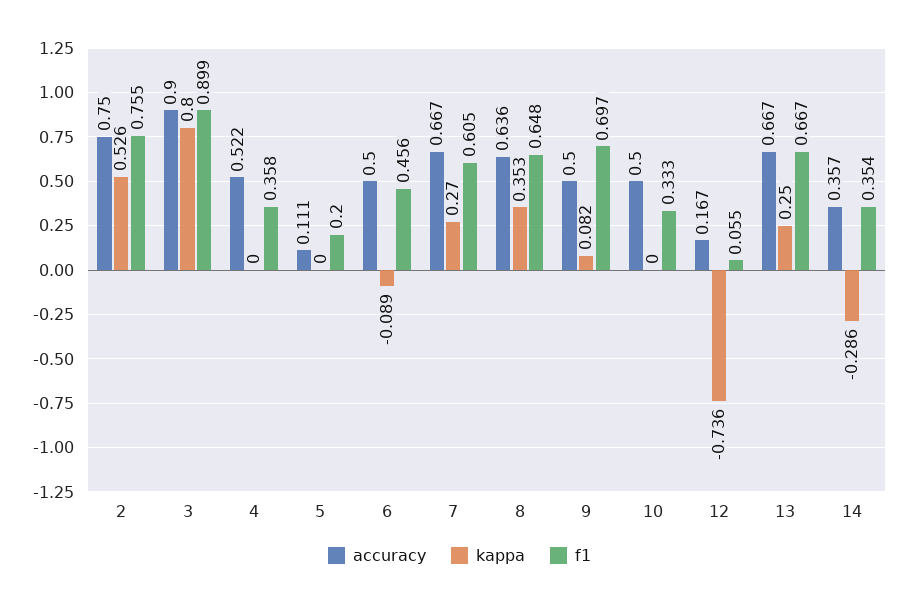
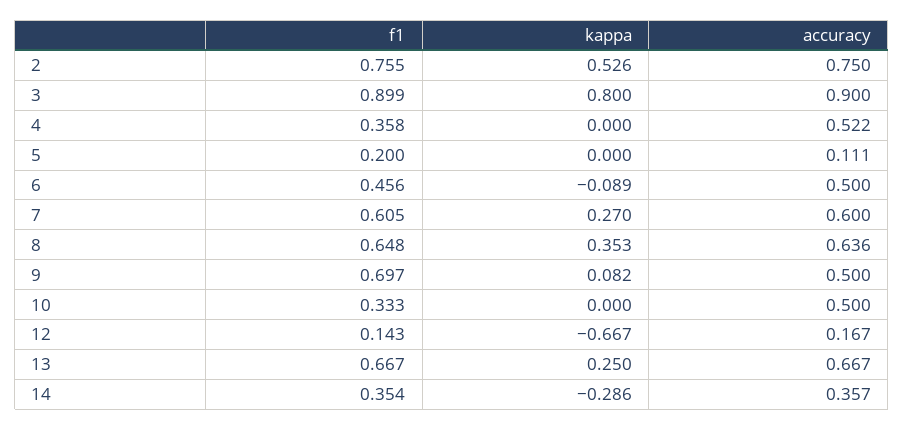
  {
    "accuracy": {
      "2": 0.75,
      "3": 0.9,
      "4": 0.522,
      "5": 0.111,
      "6": 0.5,
-     "7": 0.667,
+     "7": 0.6,
      "8": 0.636,
      "9": 0.5,
      "10": 0.5,
      "12": 0.167,
      "13": 0.667,
      "14": 0.357
    },
    "kappa": {
      "2": 0.526,
      "3": 0.8,
      "4": 0,
      "5": 0,
      "6": -0.089,
      "7": 0.27,
      "8": 0.353,
      "9": 0.082,
      "10": 0,
-     "12": -0.736,
+     "12": -0.667,
      "13": 0.25,
      "14": -0.286
    },
    "f1": {
      "2": 0.755,
      "3": 0.899,
      "4": 0.358,
      "5": 0.2,
      "6": 0.456,
      "7": 0.605,
      "8": 0.648,
      "9": 0.697,
      "10": 0.333,
-     "12": 0.055,
+     "12": 0.143,
      "13": 0.667,
      "14": 0.354
    }
  }

